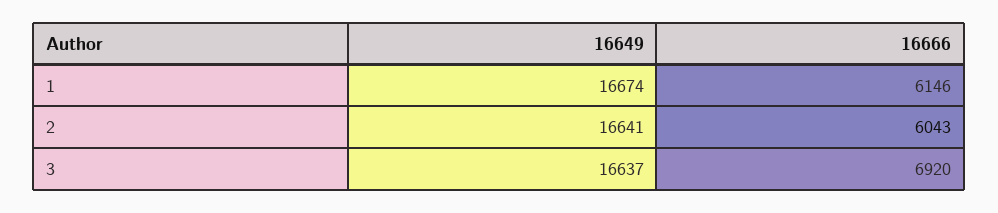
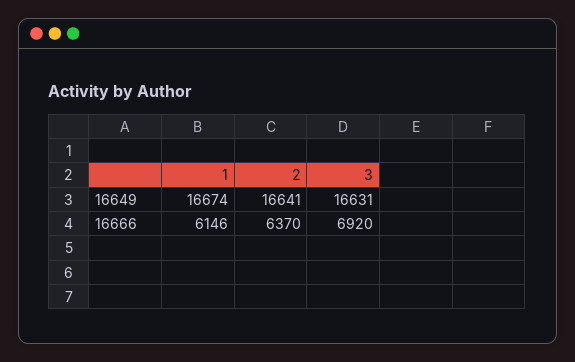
  {
    "16649": {
      "1": 16674,
      "2": 16641,
-     "3": 16637
+     "3": 16631
    },
    "16666": {
      "1": 6146,
-     "2": 6043,
+     "2": 6370,
      "3": 6920
    }
  }

